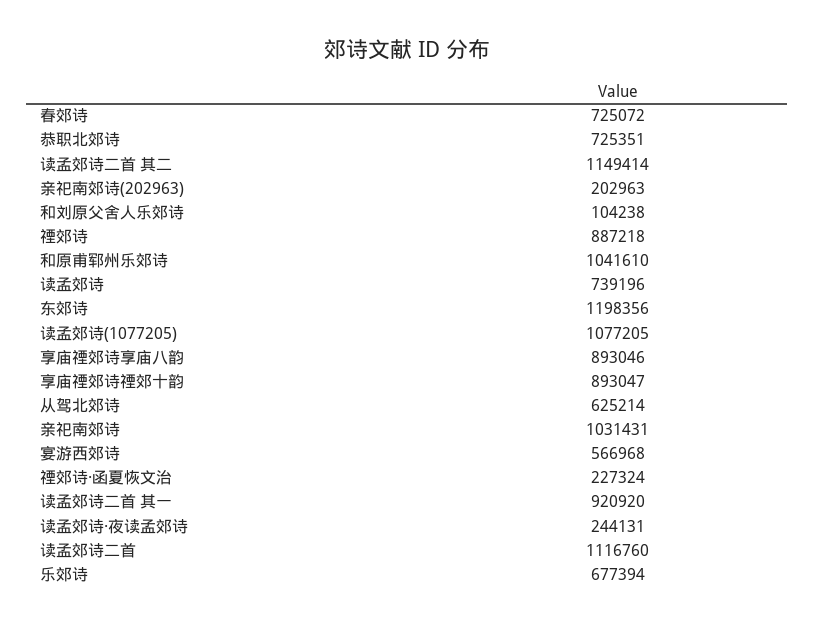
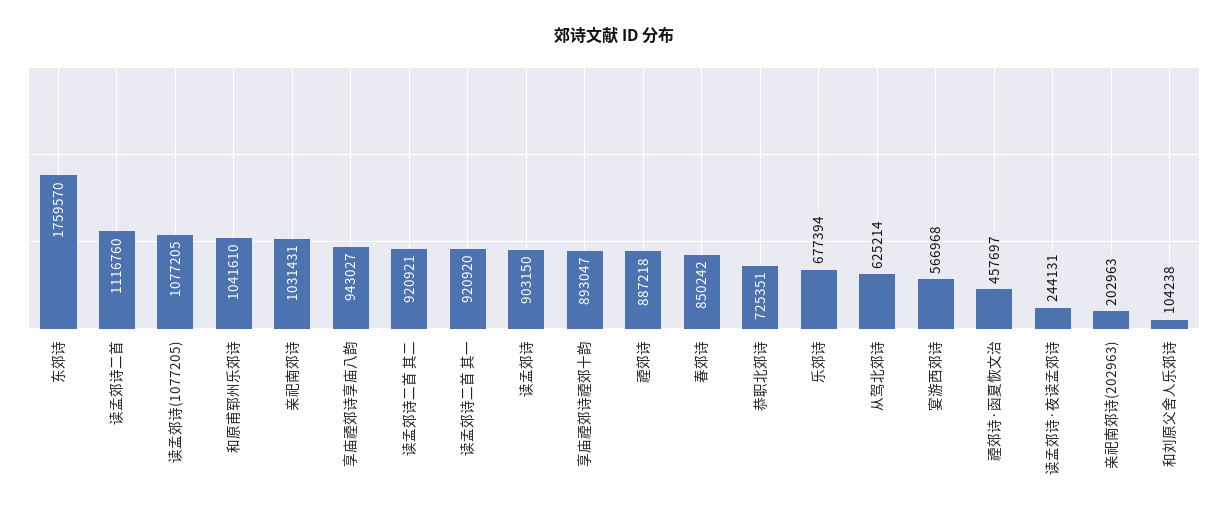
  {
-   "春郊诗": 725072,
+   "春郊诗": 850242,
    "恭职北郊诗": 725351,
-   "读孟郊诗二首 其二": 1149414,
+   "读孟郊诗二首 其二": 920921,
    "亲祀南郊诗(202963)": 202963,
    "和刘原父舍人乐郊诗": 104238,
    "禋郊诗": 887218,
    "和原甫郓州乐郊诗": 1041610,
-   "读孟郊诗": 739196,
+   "读孟郊诗": 903150,
-   "东郊诗": 1198356,
+   "东郊诗": 1759570,
    "读孟郊诗(1077205)": 1077205,
-   "享庙禋郊诗享庙八韵": 893046,
+   "享庙禋郊诗享庙八韵": 943027,
    "享庙禋郊诗禋郊十韵": 893047,
    "从驾北郊诗": 625214,
    "亲祀南郊诗": 1031431,
    "宴游西郊诗": 566968,
-   "禋郊诗·函夏恢文治": 227324,
+   "禋郊诗·函夏恢文治": 457697,
    "读孟郊诗二首 其一": 920920,
    "读孟郊诗·夜读孟郊诗": 244131,
    "读孟郊诗二首": 1116760,
    "乐郊诗": 677394
  }

